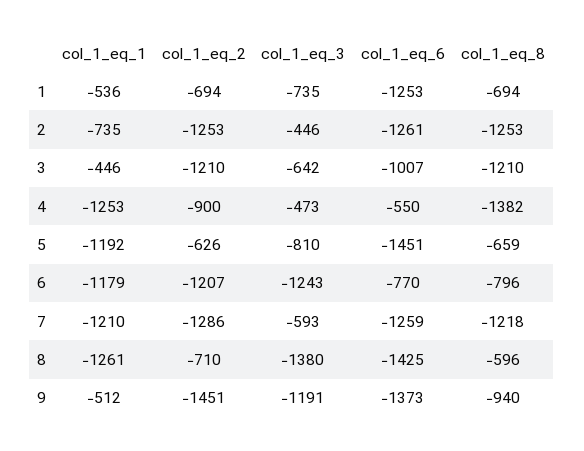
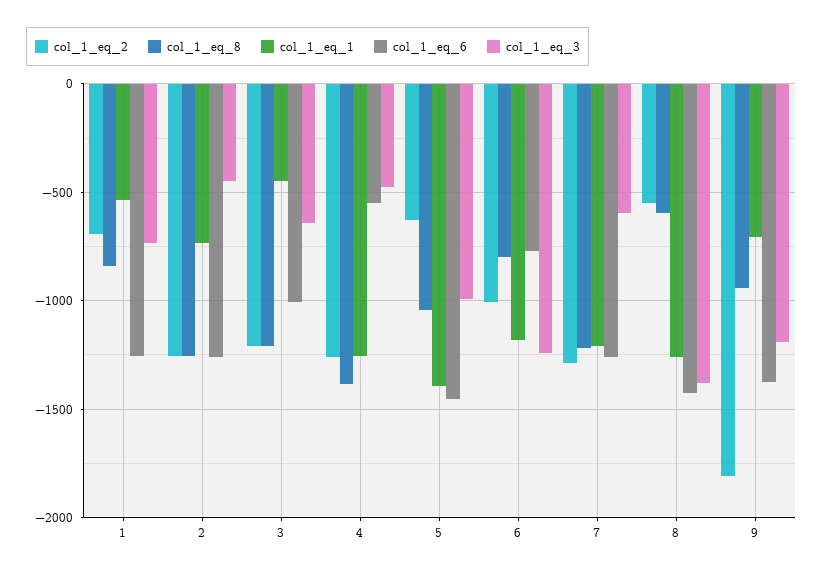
  {
    "col_1_eq_1": {
      "1": -536,
      "2": -735,
      "3": -446,
      "4": -1253,
-     "5": -1192,
+     "5": -1400,
      "6": -1179,
      "7": -1210,
      "8": -1261,
-     "9": -512
+     "9": -700
    },
    "col_1_eq_2": {
      "1": -694,
      "2": -1253,
      "3": -1210,
-     "4": -900,
+     "4": -1250,
      "5": -626,
-     "6": -1207,
+     "6": -1000,
      "7": -1286,
-     "8": -710,
+     "8": -550,
-     "9": -1451
+     "9": -1800
    },
    "col_1_eq_3": {
      "1": -735,
      "2": -446,
      "3": -642,
      "4": -473,
-     "5": -810,
+     "5": -1000,
      "6": -1243,
      "7": -593,
      "8": -1380,
      "9": -1191
    },
    "col_1_eq_6": {
      "1": -1253,
      "2": -1261,
      "3": -1007,
      "4": -550,
      "5": -1451,
      "6": -770,
      "7": -1259,
      "8": -1425,
      "9": -1373
    },
    "col_1_eq_8": {
-     "1": -694,
+     "1": -850,
      "2": -1253,
      "3": -1210,
      "4": -1382,
-     "5": -659,
+     "5": -1050,
      "6": -796,
      "7": -1218,
      "8": -596,
      "9": -940
    }
  }

